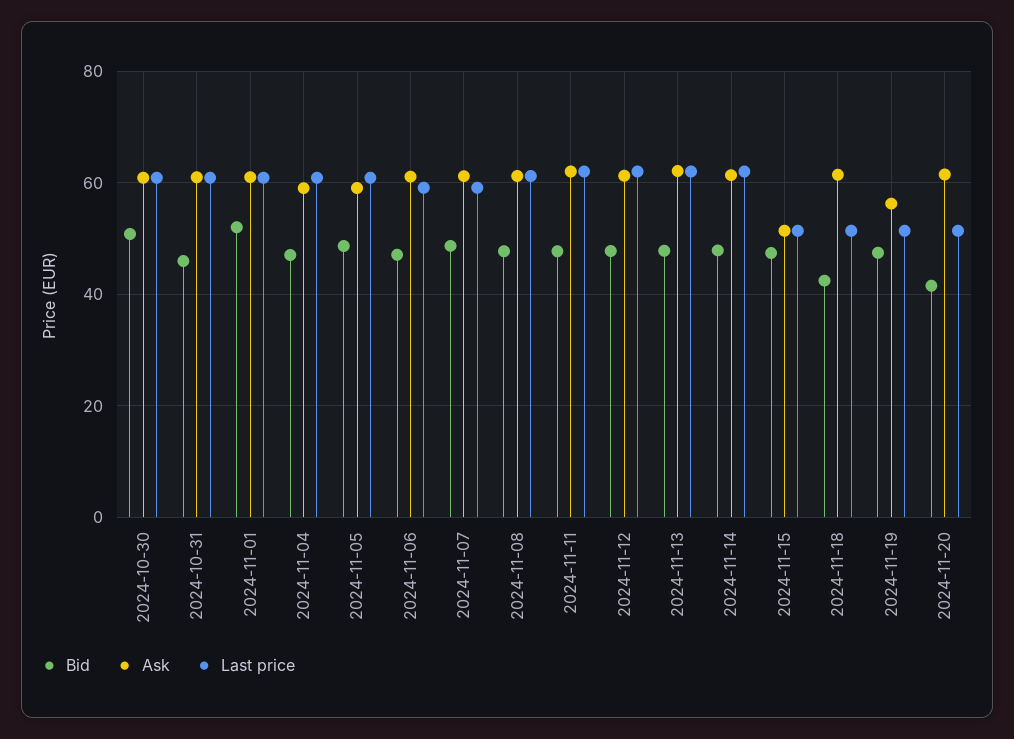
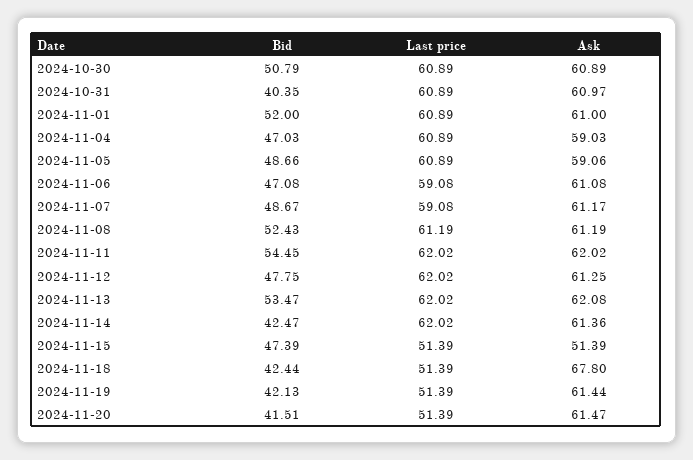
  {
    "Bid": {
      "2024-10-30": 50.79,
-     "2024-10-31": 46,
+     "2024-10-31": 40.35,
      "2024-11-01": 52,
      "2024-11-04": 47.03,
      "2024-11-05": 48.66,
      "2024-11-06": 47.08,
      "2024-11-07": 48.67,
-     "2024-11-08": 48,
+     "2024-11-08": 52.43,
-     "2024-11-11": 48,
+     "2024-11-11": 54.45,
      "2024-11-12": 47.75,
-     "2024-11-13": 48,
+     "2024-11-13": 53.47,
-     "2024-11-14": 48,
+     "2024-11-14": 42.47,
      "2024-11-15": 47.39,
      "2024-11-18": 42.44,
-     "2024-11-19": 48,
+     "2024-11-19": 42.13,
      "2024-11-20": 41.51
    },
    "Ask": {
      "2024-10-30": 60.89,
      "2024-10-31": 60.97,
      "2024-11-01": 61,
      "2024-11-04": 59.03,
      "2024-11-05": 59.06,
      "2024-11-06": 61.08,
      "2024-11-07": 61.17,
      "2024-11-08": 61.19,
      "2024-11-11": 62.02,
      "2024-11-12": 61.25,
      "2024-11-13": 62.08,
      "2024-11-14": 61.36,
      "2024-11-15": 51.39,
-     "2024-11-18": 62,
+     "2024-11-18": 67.8,
-     "2024-11-19": 56,
+     "2024-11-19": 61.44,
      "2024-11-20": 61.47
    },
    "Last price": {
      "2024-10-30": 60.89,
      "2024-10-31": 60.89,
      "2024-11-01": 60.89,
      "2024-11-04": 60.89,
      "2024-11-05": 60.89,
      "2024-11-06": 59.08,
      "2024-11-07": 59.08,
      "2024-11-08": 61.19,
      "2024-11-11": 62.02,
      "2024-11-12": 62.02,
      "2024-11-13": 62.02,
      "2024-11-14": 62.02,
      "2024-11-15": 51.39,
      "2024-11-18": 51.39,
      "2024-11-19": 51.39,
      "2024-11-20": 51.39
    }
  }

